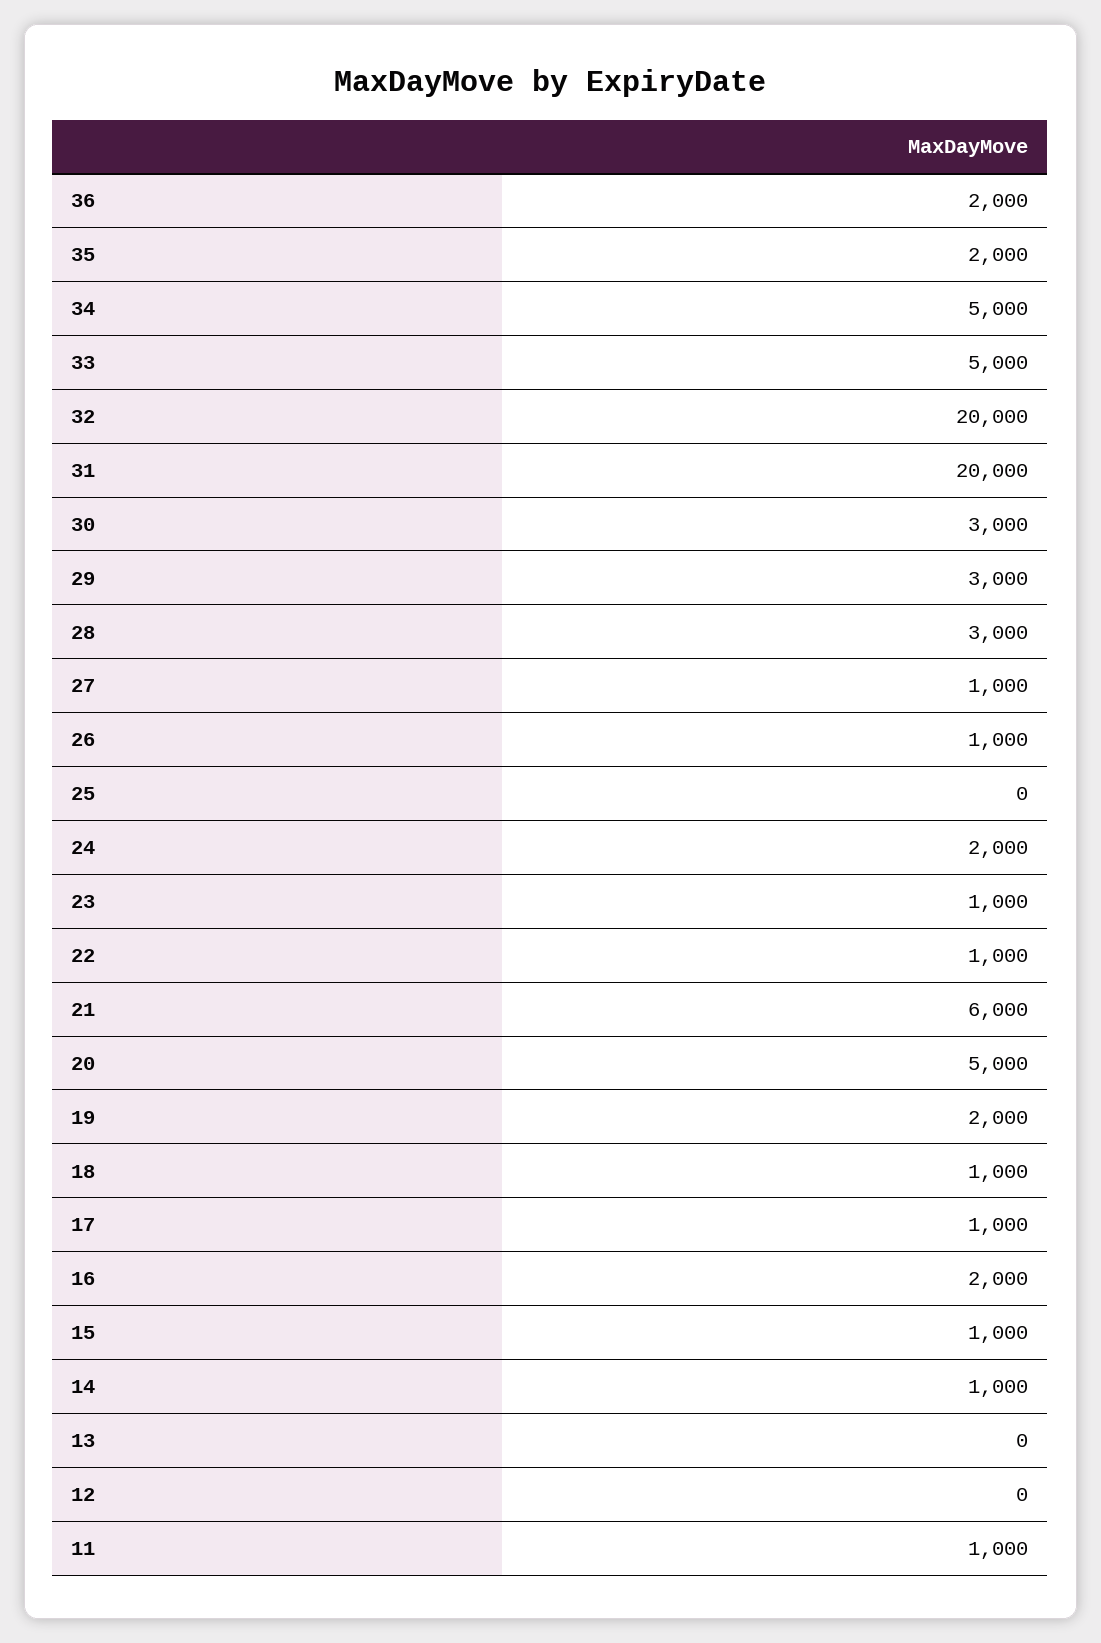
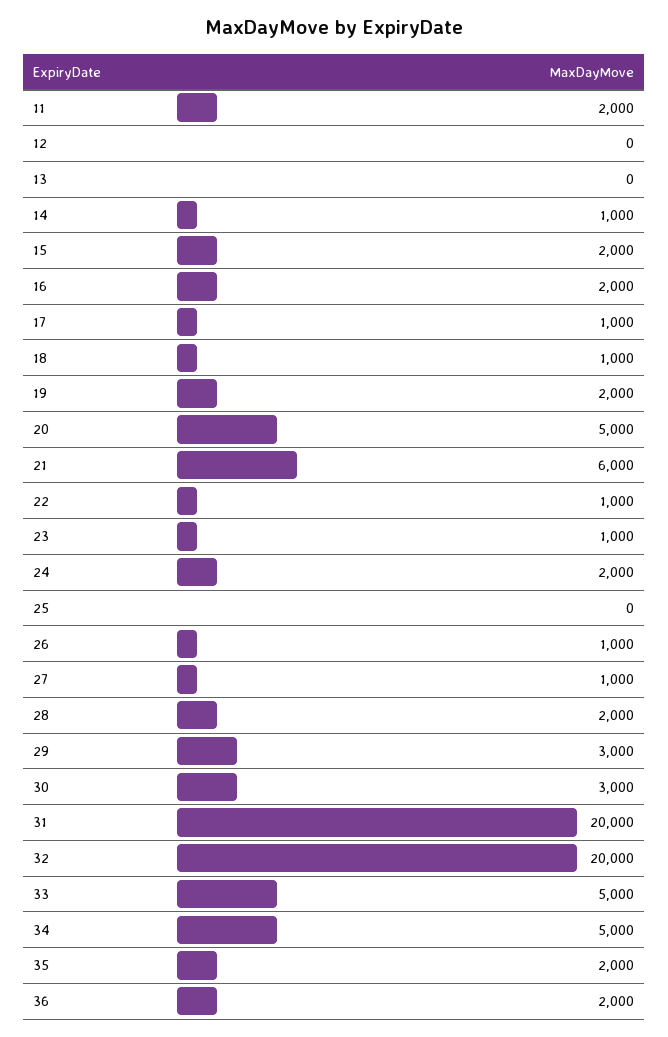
  {
    "36": 2000,
    "35": 2000,
    "34": 5000,
    "33": 5000,
    "32": 20000,
    "31": 20000,
    "30": 3000,
    "29": 3000,
-   "28": 3000,
+   "28": 2000,
    "27": 1000,
    "26": 1000,
    "25": 0,
    "24": 2000,
    "23": 1000,
    "22": 1000,
    "21": 6000,
    "20": 5000,
    "19": 2000,
    "18": 1000,
    "17": 1000,
    "16": 2000,
-   "15": 1000,
+   "15": 2000,
    "14": 1000,
    "13": 0,
    "12": 0,
-   "11": 1000
+   "11": 2000
  }

